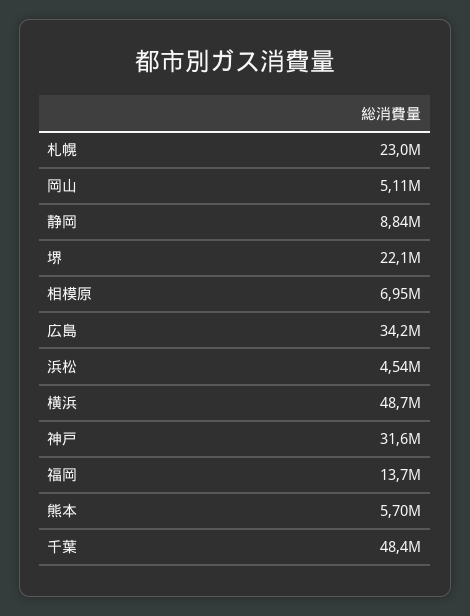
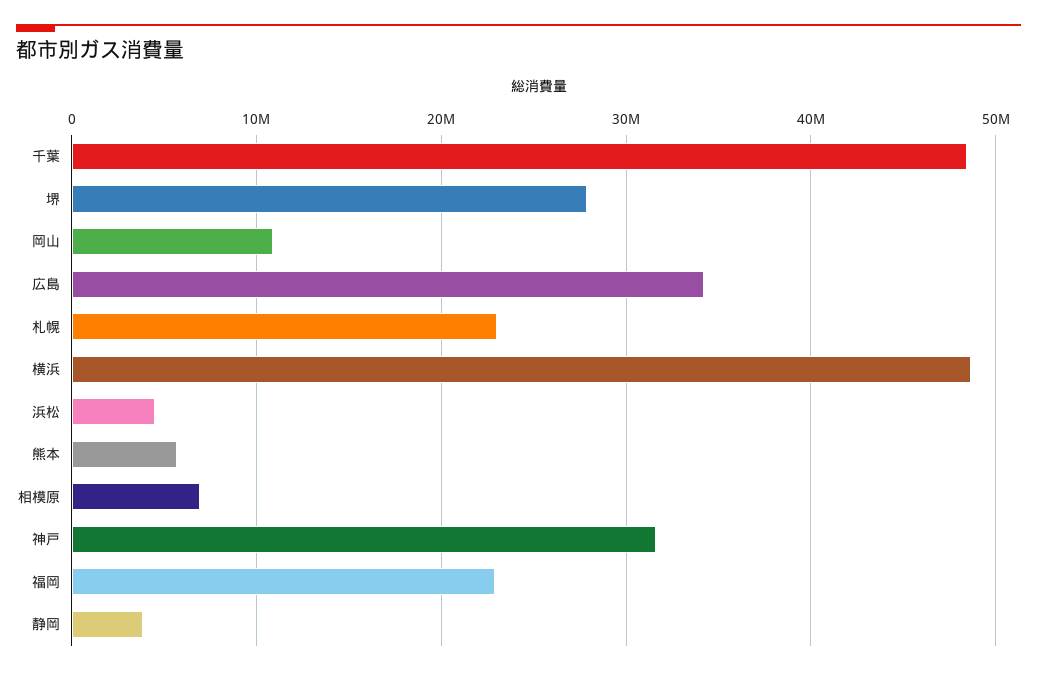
  {
    "札幌": 23000000,
-   "岡山": 5110000,
+   "岡山": 11000000,
-   "静岡": 8840000,
+   "静岡": 4000000,
-   "堺": 22100000,
+   "堺": 28000000,
    "相模原": 6950000,
    "広島": 34200000,
    "浜松": 4540000,
    "横浜": 48700000,
    "神戸": 31600000,
-   "福岡": 13700000,
+   "福岡": 23000000,
    "熊本": 5700000,
    "千葉": 48400000
  }

